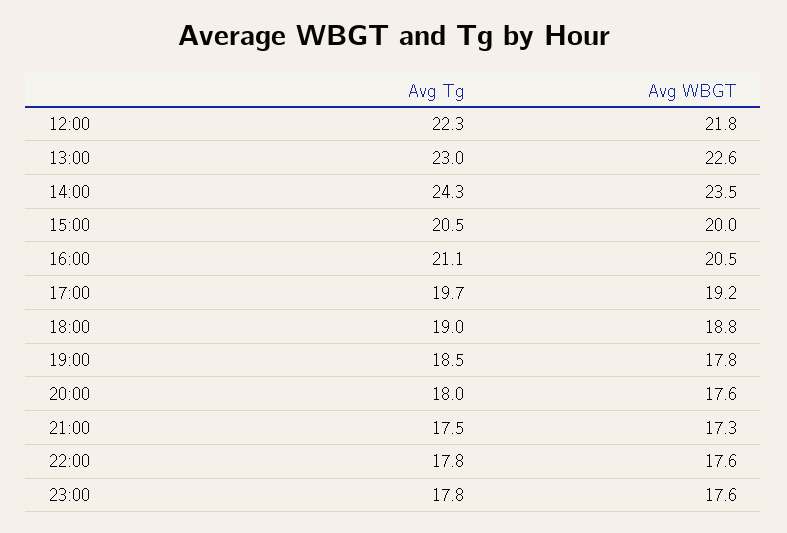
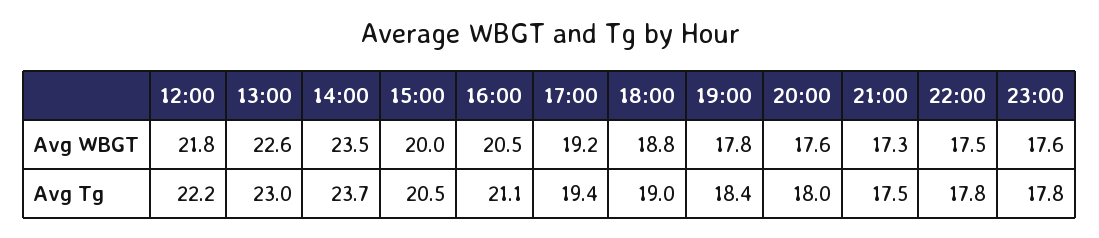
  {
    "Avg Tg": {
-     "12:00": 22.3,
+     "12:00": 22.2,
      "13:00": 23,
-     "14:00": 24.3,
+     "14:00": 23.7,
      "15:00": 20.5,
      "16:00": 21.1,
-     "17:00": 19.7,
+     "17:00": 19.4,
      "18:00": 19,
-     "19:00": 18.5,
+     "19:00": 18.4,
      "20:00": 18,
      "21:00": 17.5,
      "22:00": 17.8,
      "23:00": 17.8
    },
    "Avg WBGT": {
      "12:00": 21.8,
      "13:00": 22.6,
      "14:00": 23.5,
      "15:00": 20,
      "16:00": 20.5,
      "17:00": 19.2,
      "18:00": 18.8,
      "19:00": 17.8,
      "20:00": 17.6,
      "21:00": 17.3,
-     "22:00": 17.6,
+     "22:00": 17.5,
      "23:00": 17.6
    }
  }

